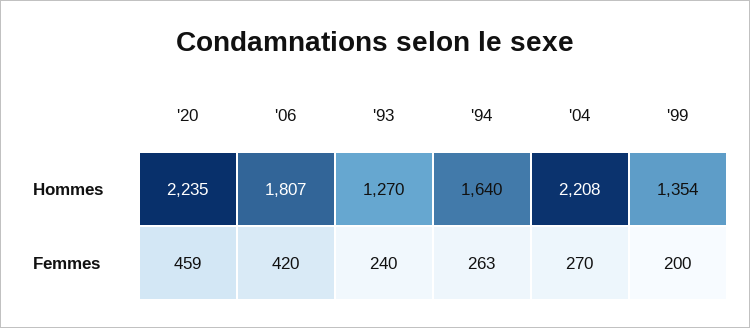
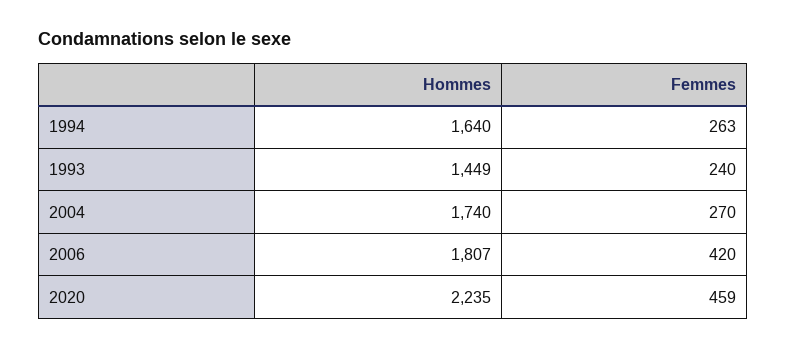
  {
    "'20": {
      "Hommes": 2235,
      "Femmes": 459
    },
    "'06": {
      "Hommes": 1807,
      "Femmes": 420
    },
    "'93": {
-     "Hommes": 1270,
+     "Hommes": 1449,
      "Femmes": 240
    },
    "'94": {
      "Hommes": 1640,
      "Femmes": 263
    },
    "'04": {
-     "Hommes": 2208,
+     "Hommes": 1740,
      "Femmes": 270
-   },
+   }
-   "'99": {
-     "Hommes": 1354,
-     "Femmes": 200
-   }
  }

